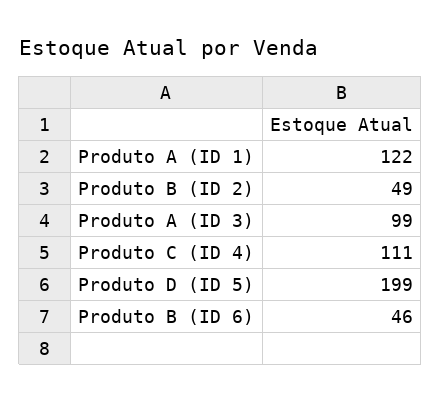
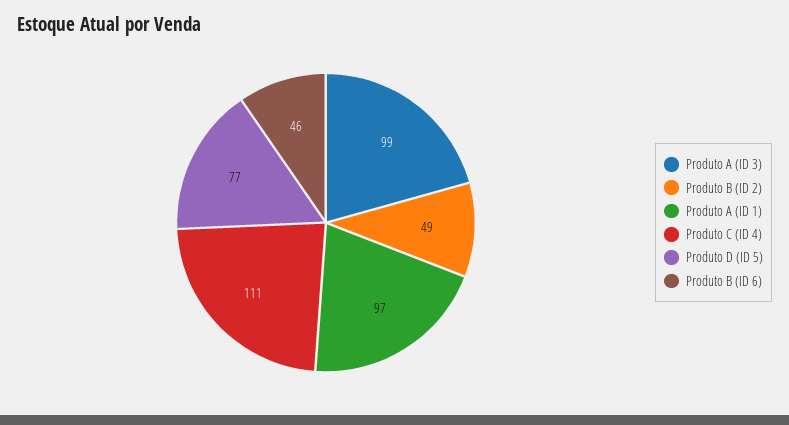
  {
-   "Produto A (ID 1)": 122,
+   "Produto A (ID 1)": 97,
    "Produto B (ID 2)": 49,
    "Produto A (ID 3)": 99,
    "Produto C (ID 4)": 111,
-   "Produto D (ID 5)": 199,
+   "Produto D (ID 5)": 77,
    "Produto B (ID 6)": 46
  }

